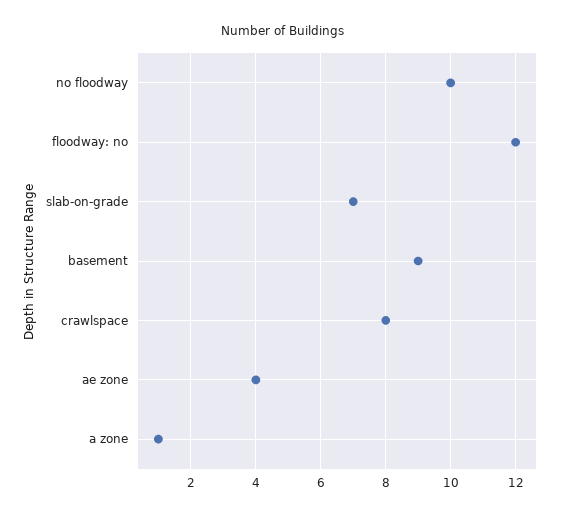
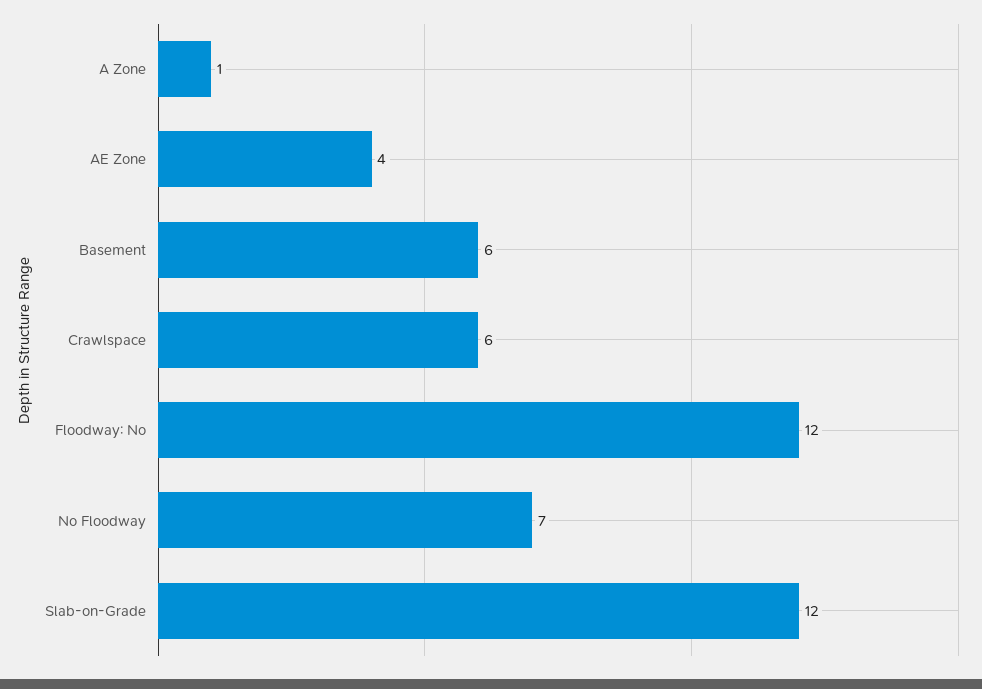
  {
-   "no floodway": 10,
+   "no floodway": 7,
    "floodway: no": 12,
-   "slab-on-grade": 7,
+   "slab-on-grade": 12,
-   "basement": 9,
+   "basement": 6,
-   "crawlspace": 8,
+   "crawlspace": 6,
    "ae zone": 4,
    "a zone": 1
  }

